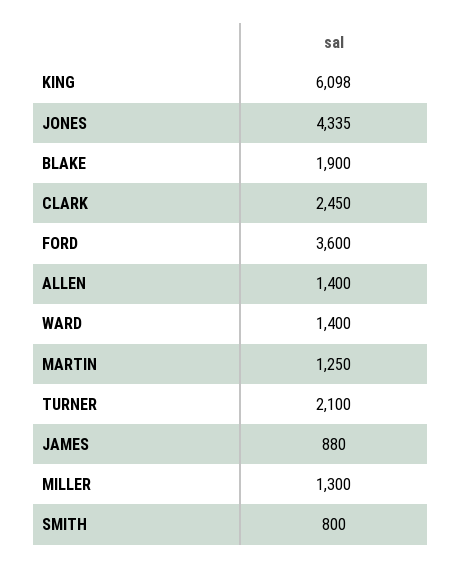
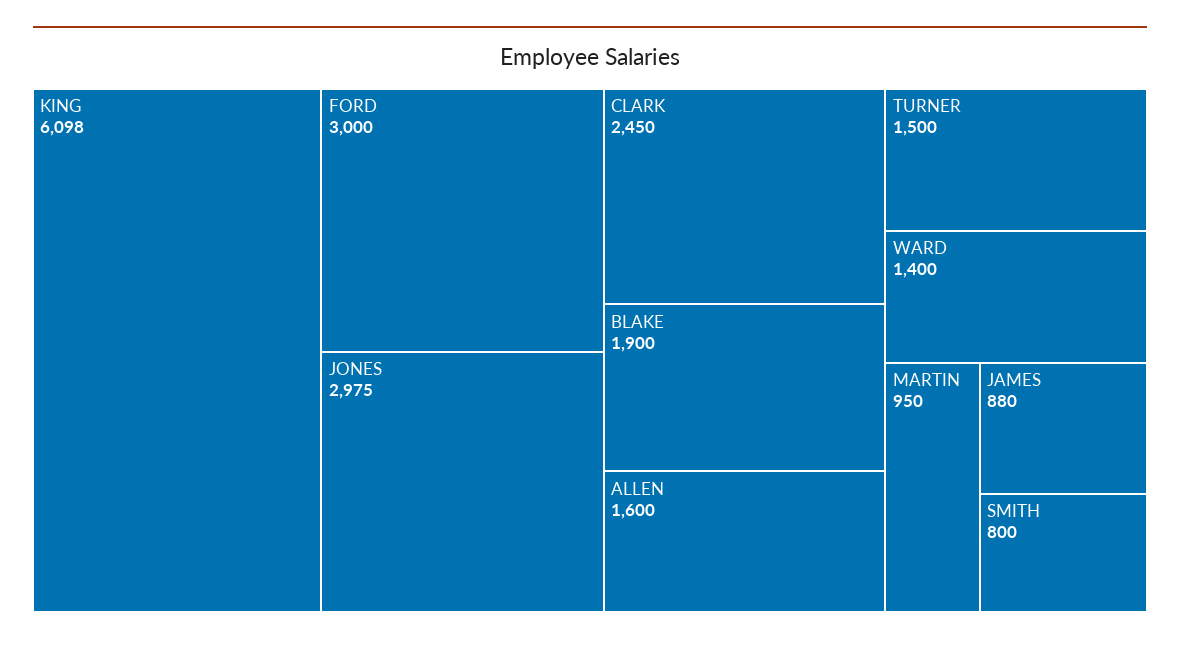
  {
    "KING": 6098,
-   "JONES": 4335,
+   "JONES": 2975,
    "BLAKE": 1900,
    "CLARK": 2450,
-   "FORD": 3600,
+   "FORD": 3000,
-   "ALLEN": 1400,
+   "ALLEN": 1600,
    "WARD": 1400,
-   "MARTIN": 1250,
+   "MARTIN": 950,
-   "TURNER": 2100,
+   "TURNER": 1500,
    "JAMES": 880,
-   "MILLER": 1300,
    "SMITH": 800
  }

